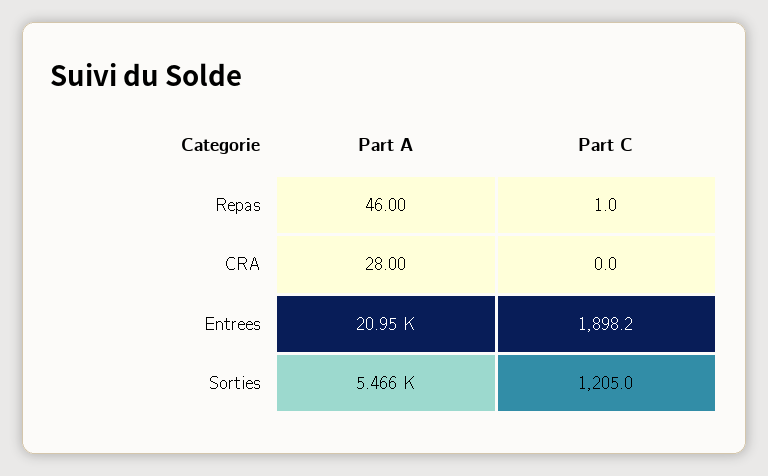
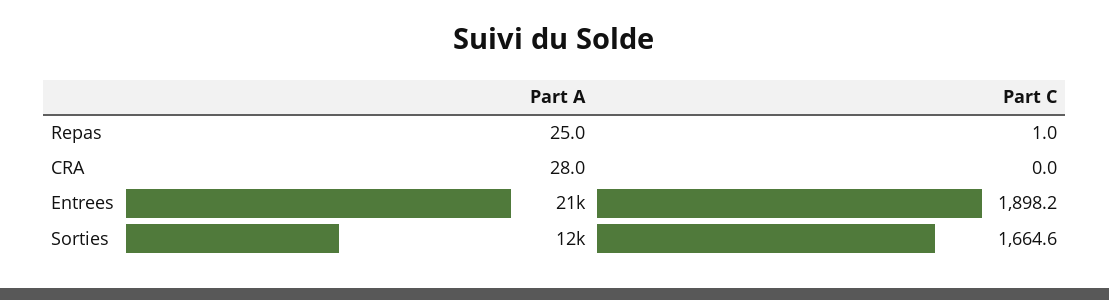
  {
    "Part A": {
-     "Repas": 46,
+     "Repas": 25,
      "CRA": 28,
      "Entrees": 20950,
-     "Sorties": 5466
+     "Sorties": 12000
    },
    "Part C": {
      "Repas": 1,
      "CRA": 0,
      "Entrees": 1898.2,
-     "Sorties": 1205
+     "Sorties": 1664.6
    }
  }

